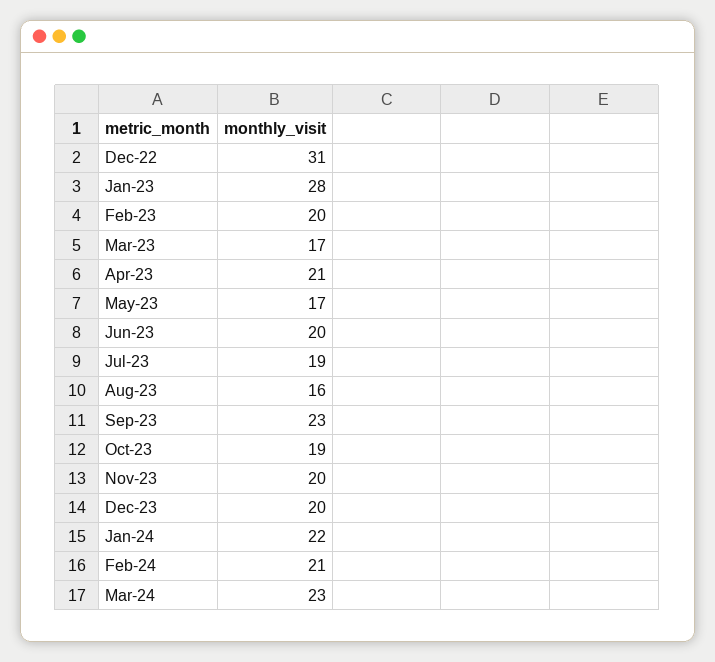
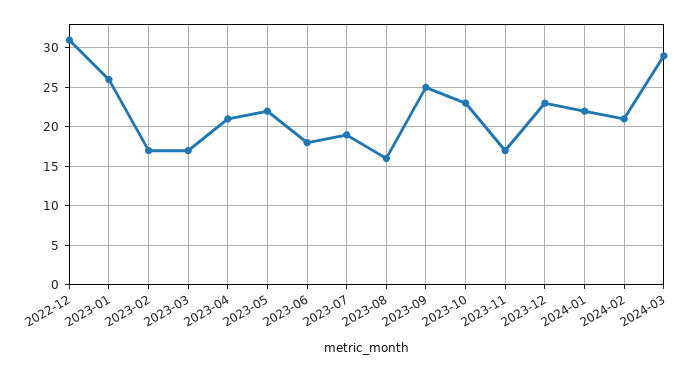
  {
    "Dec-22": 31,
-   "Jan-23": 28,
+   "Jan-23": 26,
-   "Feb-23": 20,
+   "Feb-23": 17,
    "Mar-23": 17,
    "Apr-23": 21,
-   "May-23": 17,
+   "May-23": 22,
-   "Jun-23": 20,
+   "Jun-23": 18,
    "Jul-23": 19,
    "Aug-23": 16,
-   "Sep-23": 23,
+   "Sep-23": 25,
-   "Oct-23": 19,
+   "Oct-23": 23,
-   "Nov-23": 20,
+   "Nov-23": 17,
-   "Dec-23": 20,
+   "Dec-23": 23,
    "Jan-24": 22,
    "Feb-24": 21,
-   "Mar-24": 23
+   "Mar-24": 29
  }

